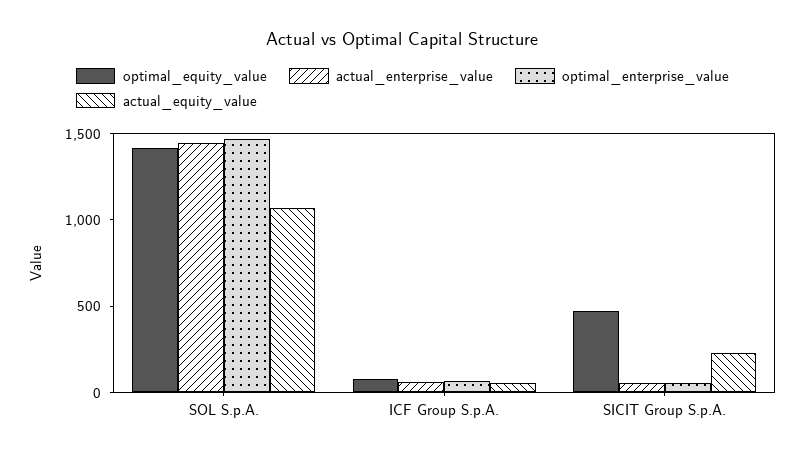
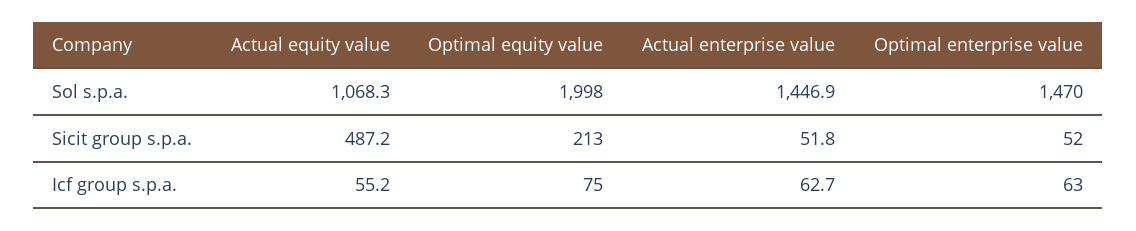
  {
    "optimal_equity_value": {
-     "SOL S.p.A.": 1400,
+     "SOL S.p.A.": 1998,
      "ICF Group S.p.A.": 75,
-     "SICIT Group S.p.A.": 500
+     "SICIT Group S.p.A.": 213
    },
    "actual_enterprise_value": {
      "SOL S.p.A.": 1446.9,
      "ICF Group S.p.A.": 62.7,
      "SICIT Group S.p.A.": 51.8
    },
    "optimal_enterprise_value": {
      "SOL S.p.A.": 1470,
      "ICF Group S.p.A.": 63,
      "SICIT Group S.p.A.": 52
    },
    "actual_equity_value": {
      "SOL S.p.A.": 1068.3,
      "ICF Group S.p.A.": 55.2,
-     "SICIT Group S.p.A.": 200
+     "SICIT Group S.p.A.": 487.2
    }
  }

